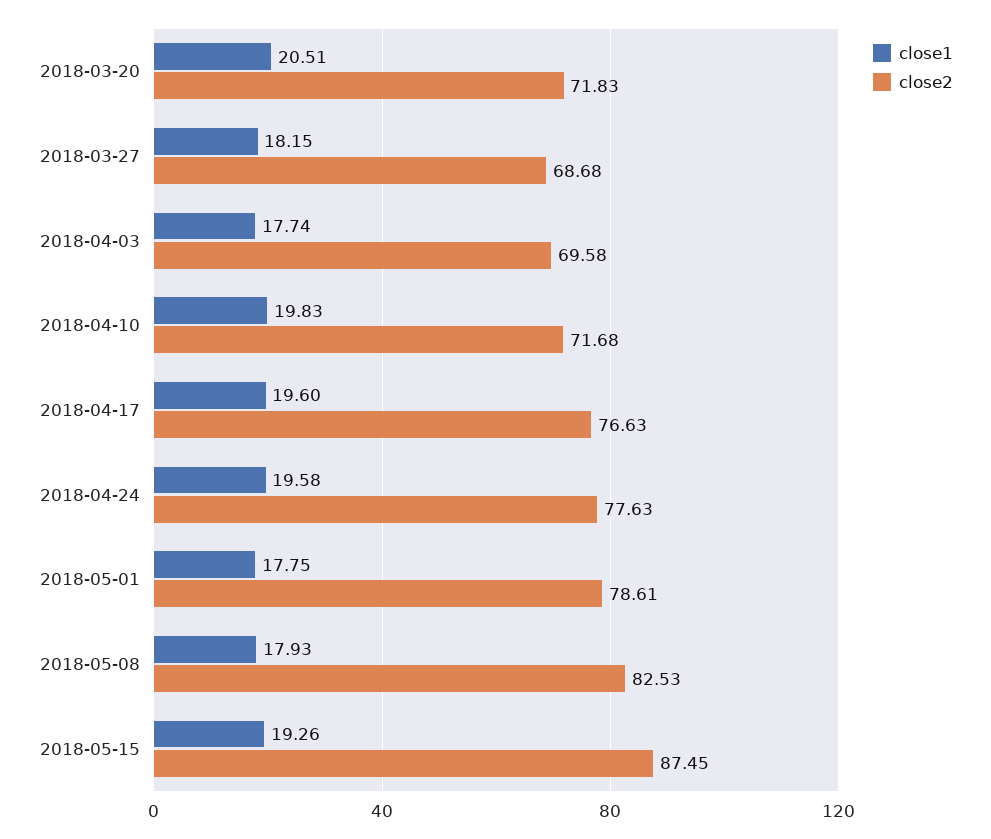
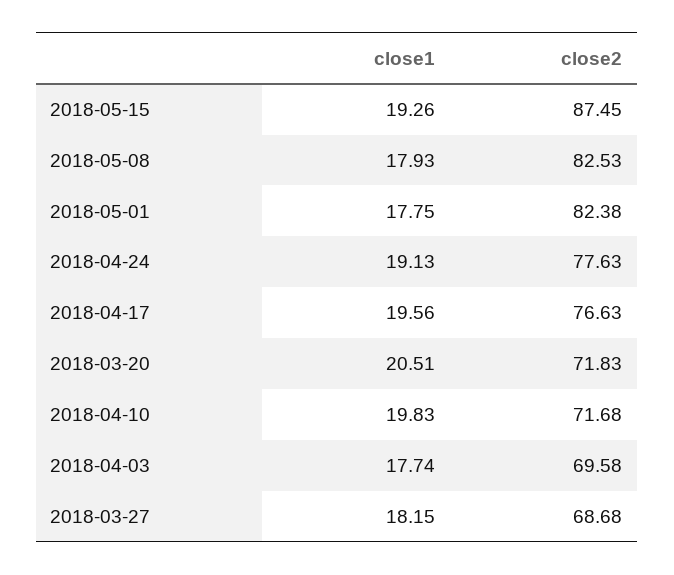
  {
    "close1": {
      "2018-03-20": 20.51,
      "2018-03-27": 18.15,
      "2018-04-03": 17.74,
      "2018-04-10": 19.83,
-     "2018-04-17": 19.6,
+     "2018-04-17": 19.56,
-     "2018-04-24": 19.58,
+     "2018-04-24": 19.13,
      "2018-05-01": 17.75,
      "2018-05-08": 17.93,
      "2018-05-15": 19.26
    },
    "close2": {
      "2018-03-20": 71.83,
      "2018-03-27": 68.68,
      "2018-04-03": 69.58,
      "2018-04-10": 71.68,
      "2018-04-17": 76.63,
      "2018-04-24": 77.63,
-     "2018-05-01": 78.61,
+     "2018-05-01": 82.38,
      "2018-05-08": 82.53,
      "2018-05-15": 87.45
    }
  }

